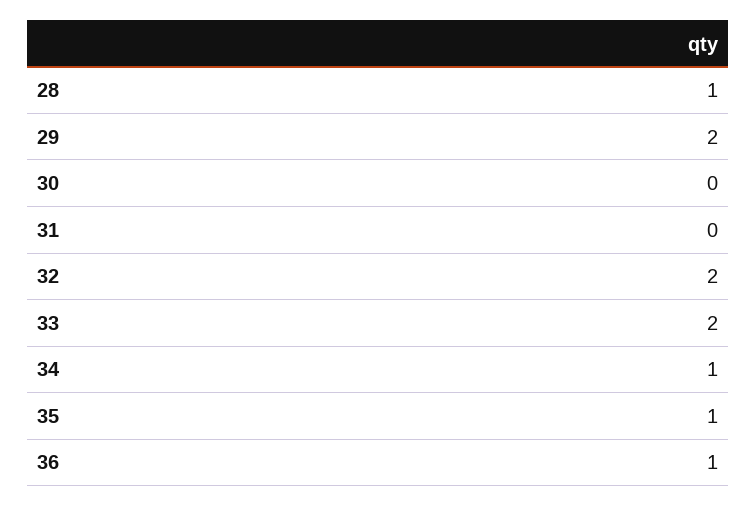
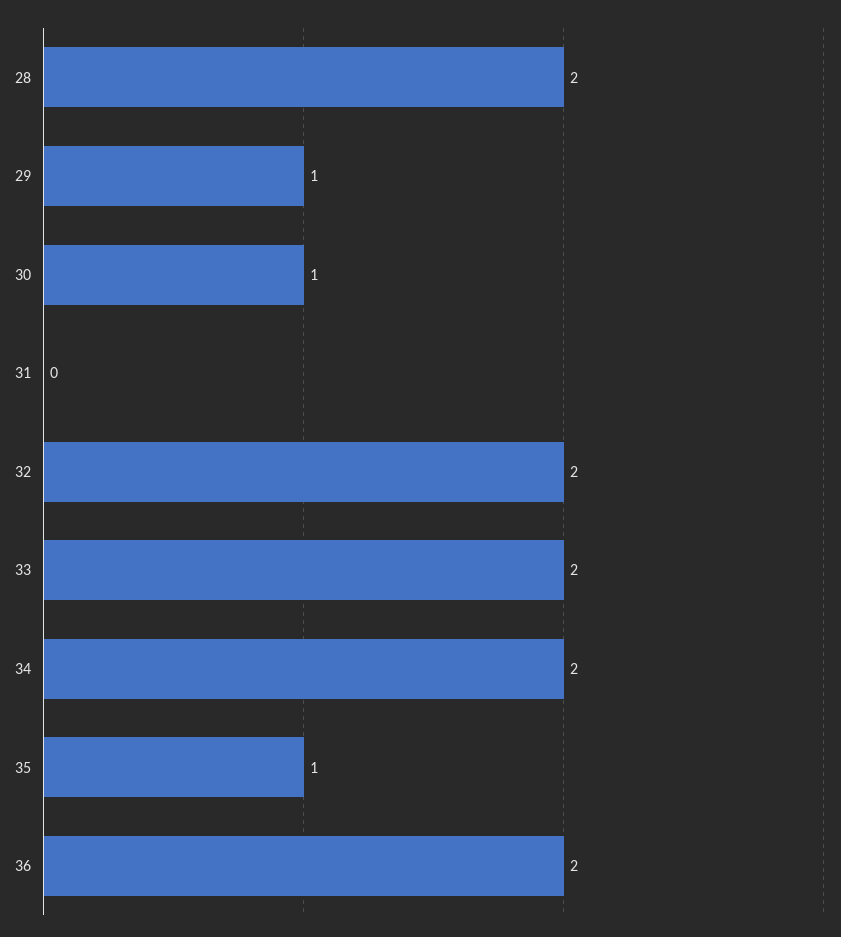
  {
-   "28": 1,
+   "28": 2,
-   "29": 2,
+   "29": 1,
-   "30": 0,
+   "30": 1,
    "31": 0,
    "32": 2,
    "33": 2,
-   "34": 1,
+   "34": 2,
    "35": 1,
-   "36": 1
+   "36": 2
  }

